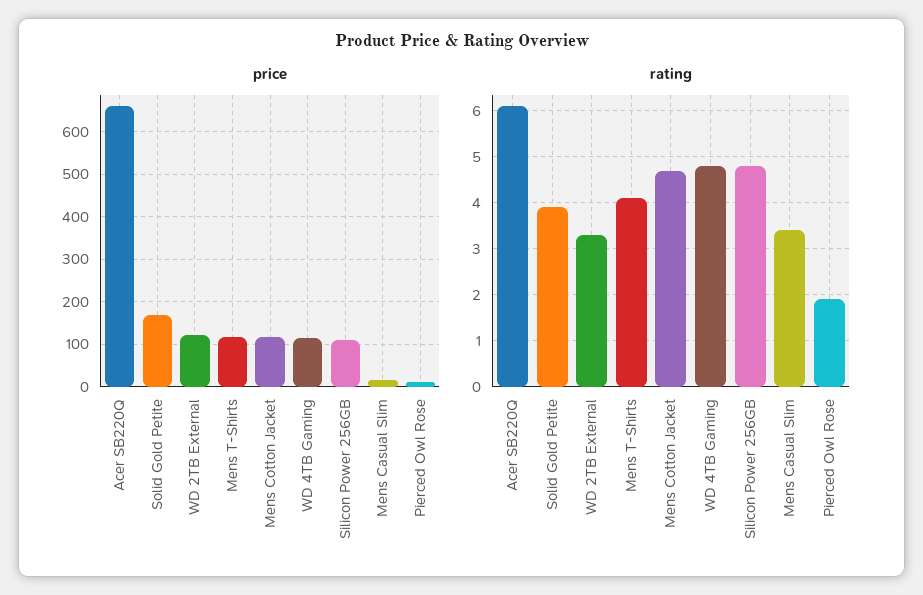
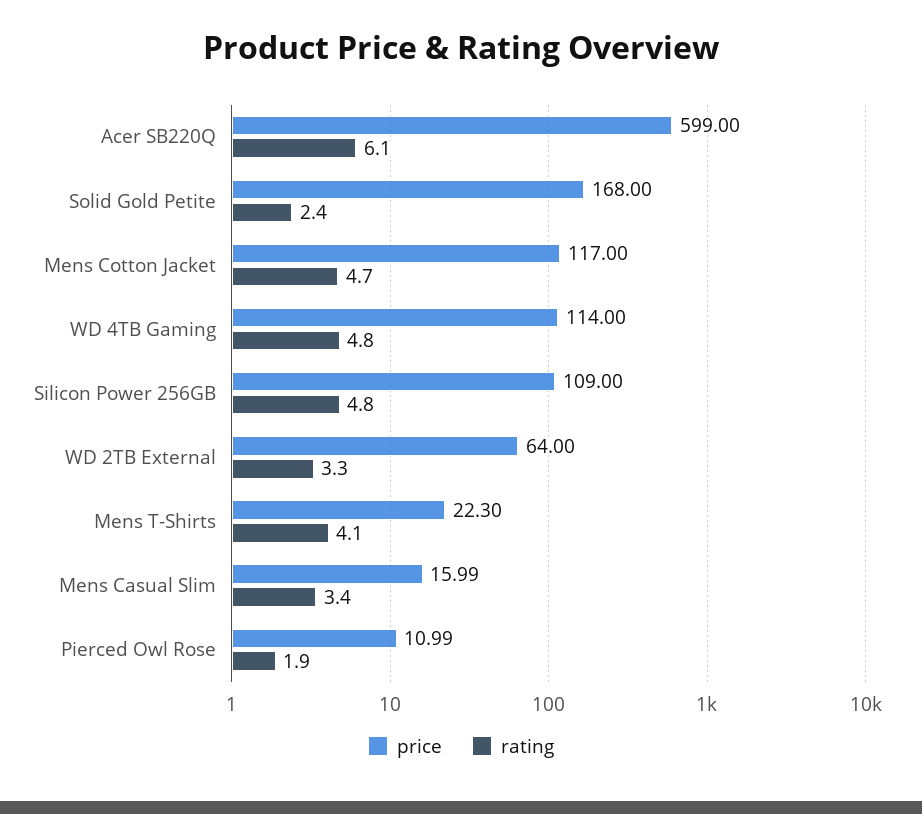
  {
    "price": {
-     "Acer SB220Q": 660,
+     "Acer SB220Q": 599,
      "Solid Gold Petite": 168,
-     "WD 2TB External": 120,
+     "WD 2TB External": 64,
-     "Mens T-Shirts": 120,
+     "Mens T-Shirts": 22.3,
      "Mens Cotton Jacket": 117,
      "WD 4TB Gaming": 114,
      "Silicon Power 256GB": 109,
      "Mens Casual Slim": 15.99,
      "Pierced Owl Rose": 10.99
    },
    "rating": {
      "Acer SB220Q": 6.1,
-     "Solid Gold Petite": 4,
+     "Solid Gold Petite": 2.4,
      "WD 2TB External": 3.3,
      "Mens T-Shirts": 4.1,
      "Mens Cotton Jacket": 4.7,
      "WD 4TB Gaming": 4.8,
      "Silicon Power 256GB": 4.8,
      "Mens Casual Slim": 3.4,
      "Pierced Owl Rose": 1.9
    }
  }

